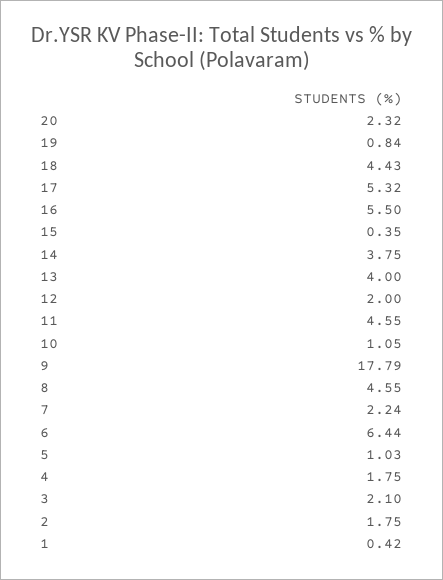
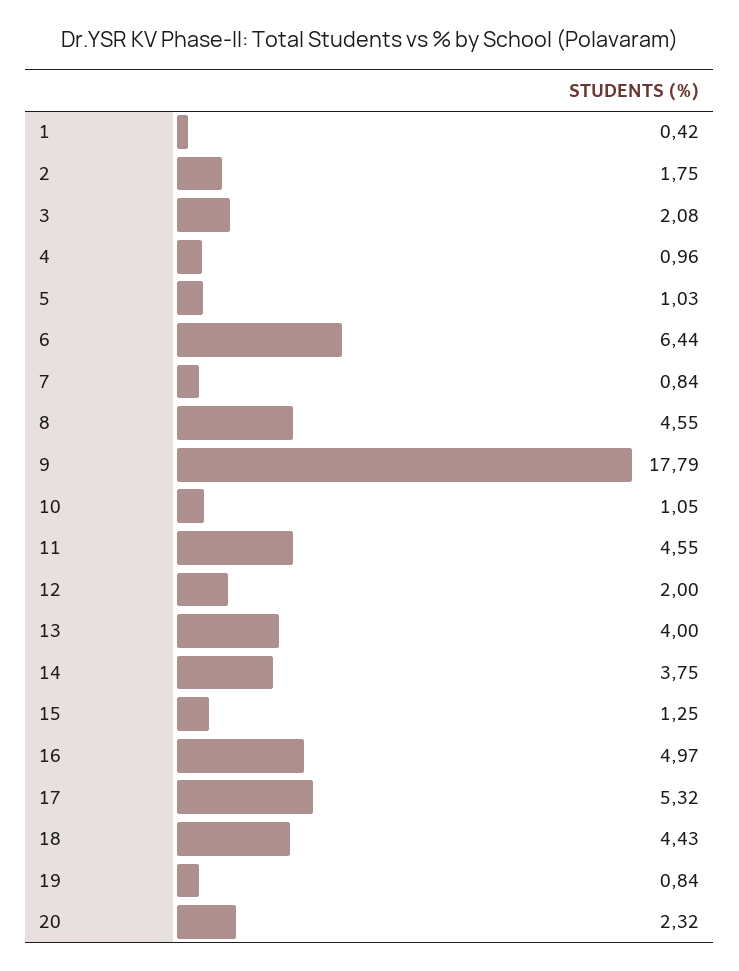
  {
    "20": 2.32,
    "19": 0.84,
    "18": 4.43,
    "17": 5.32,
-   "16": 5.5,
+   "16": 4.97,
-   "15": 0.35,
+   "15": 1.25,
    "14": 3.75,
    "13": 4,
    "12": 2,
    "11": 4.55,
    "10": 1.05,
    "9": 17.79,
    "8": 4.55,
-   "7": 2.24,
+   "7": 0.84,
    "6": 6.44,
    "5": 1.03,
-   "4": 1.75,
+   "4": 0.96,
-   "3": 2.1,
+   "3": 2.08,
    "2": 1.75,
    "1": 0.42
  }

